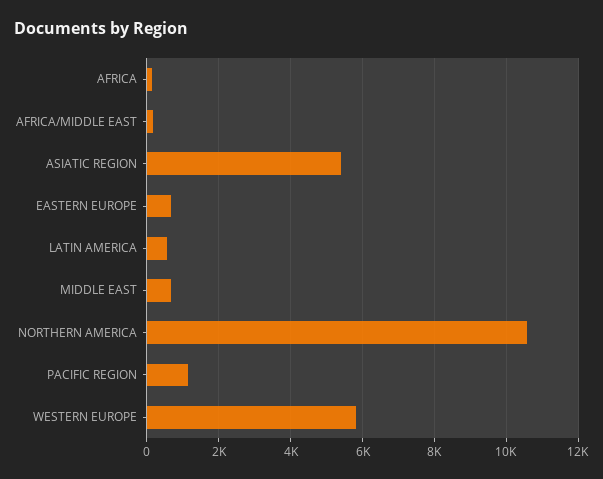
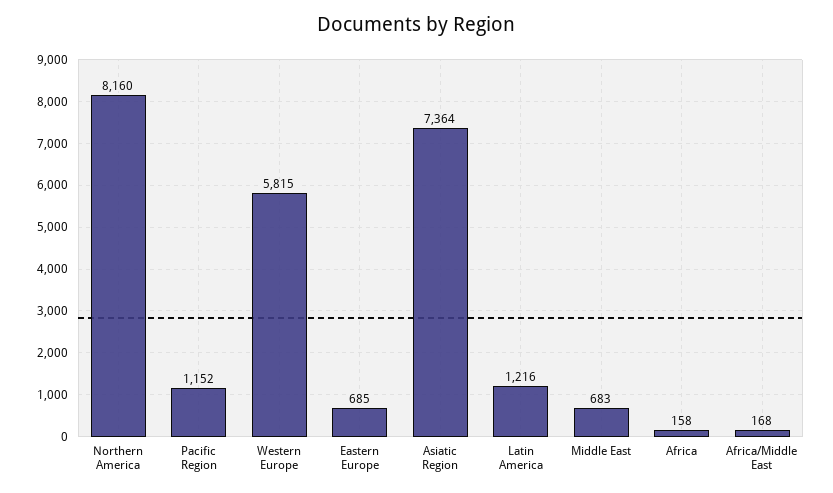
  {
    "AFRICA": 158,
    "AFRICA/MIDDLE EAST": 168,
-   "ASIATIC REGION": 5400,
+   "ASIATIC REGION": 7364,
    "EASTERN EUROPE": 685,
-   "LATIN AMERICA": 600,
+   "LATIN AMERICA": 1216,
    "MIDDLE EAST": 683,
-   "NORTHERN AMERICA": 10600,
+   "NORTHERN AMERICA": 8160,
    "PACIFIC REGION": 1152,
    "WESTERN EUROPE": 5815
  }

